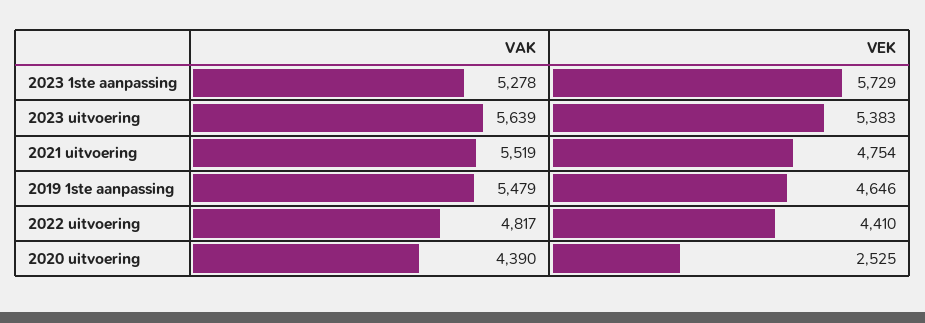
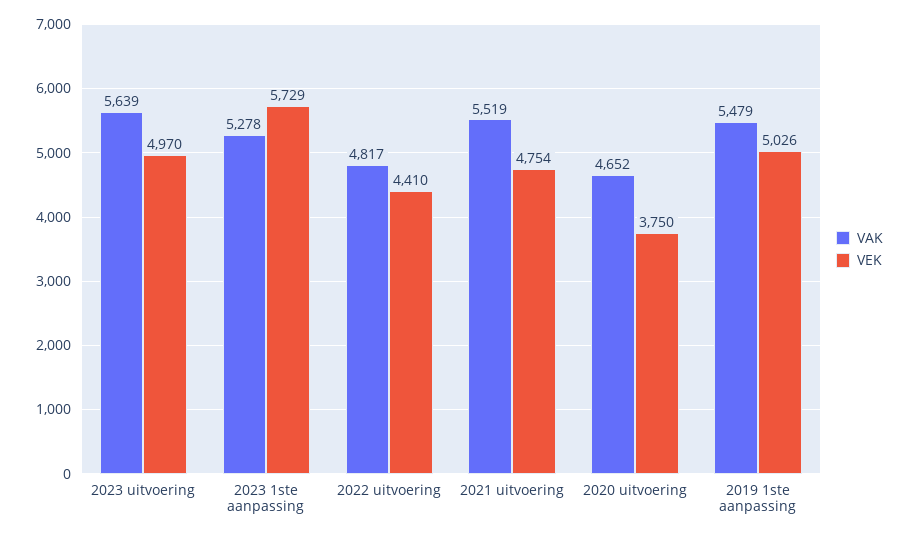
  {
    "VAK": {
      "2023 1ste aanpassing": 5278,
      "2023 uitvoering": 5639,
      "2021 uitvoering": 5519,
      "2019 1ste aanpassing": 5479,
      "2022 uitvoering": 4817,
-     "2020 uitvoering": 4390
+     "2020 uitvoering": 4652
    },
    "VEK": {
      "2023 1ste aanpassing": 5729,
-     "2023 uitvoering": 5383,
+     "2023 uitvoering": 4970,
      "2021 uitvoering": 4754,
-     "2019 1ste aanpassing": 4646,
+     "2019 1ste aanpassing": 5026,
      "2022 uitvoering": 4410,
-     "2020 uitvoering": 2525
+     "2020 uitvoering": 3750
    }
  }

